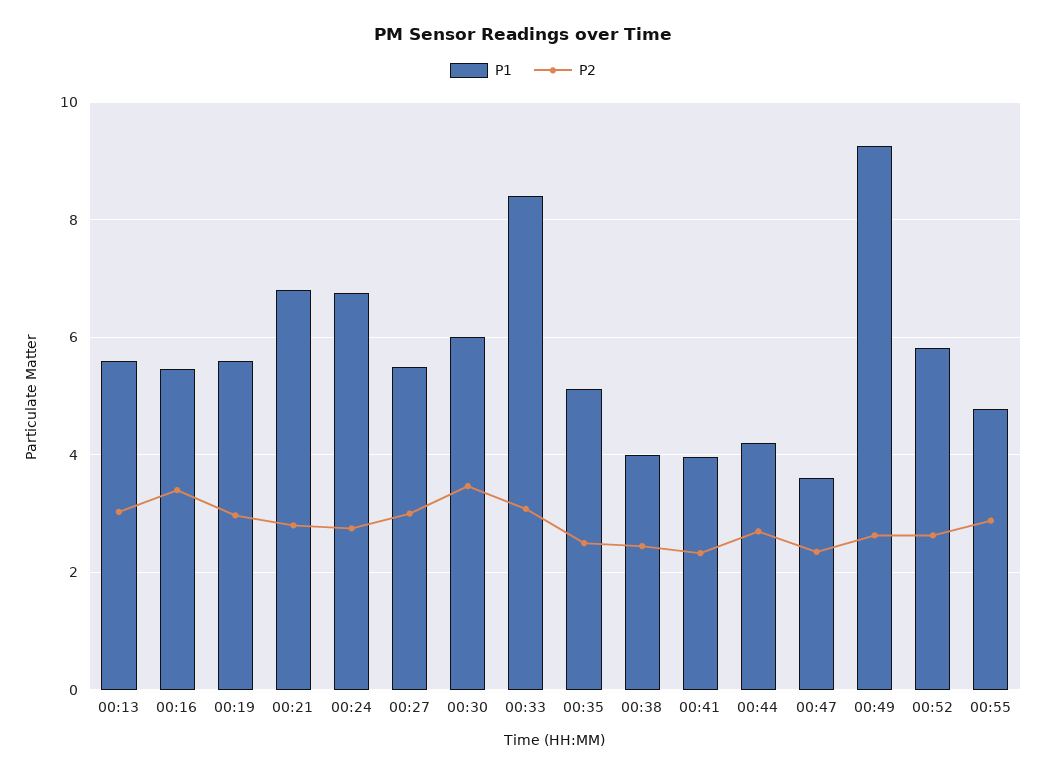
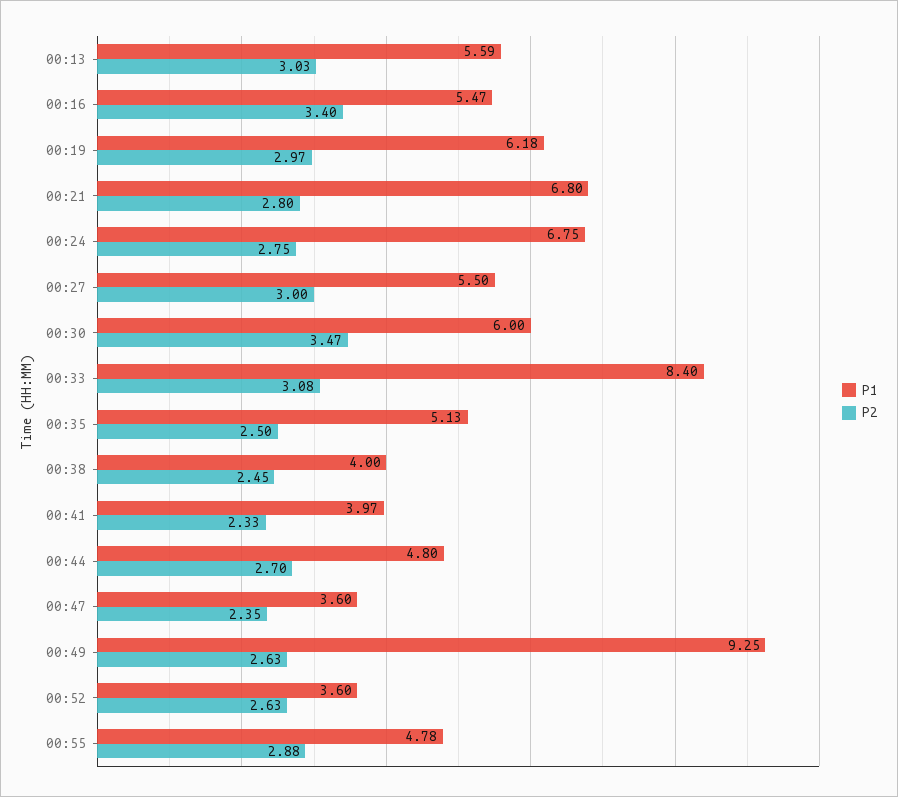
  {
    "P1": {
      "00:13": 5.59,
      "00:16": 5.47,
-     "00:19": 5.6,
+     "00:19": 6.18,
      "00:21": 6.8,
      "00:24": 6.75,
      "00:27": 5.5,
      "00:30": 6,
      "00:33": 8.4,
      "00:35": 5.13,
      "00:38": 4,
      "00:41": 3.97,
-     "00:44": 4.2,
+     "00:44": 4.8,
      "00:47": 3.6,
      "00:49": 9.25,
-     "00:52": 5.8,
+     "00:52": 3.6,
      "00:55": 4.78
    },
    "P2": {
      "00:13": 3.03,
      "00:16": 3.4,
      "00:19": 2.97,
      "00:21": 2.8,
      "00:24": 2.75,
      "00:27": 3,
      "00:30": 3.47,
      "00:33": 3.08,
      "00:35": 2.5,
      "00:38": 2.45,
      "00:41": 2.33,
      "00:44": 2.7,
      "00:47": 2.35,
      "00:49": 2.63,
      "00:52": 2.63,
      "00:55": 2.88
    }
  }

